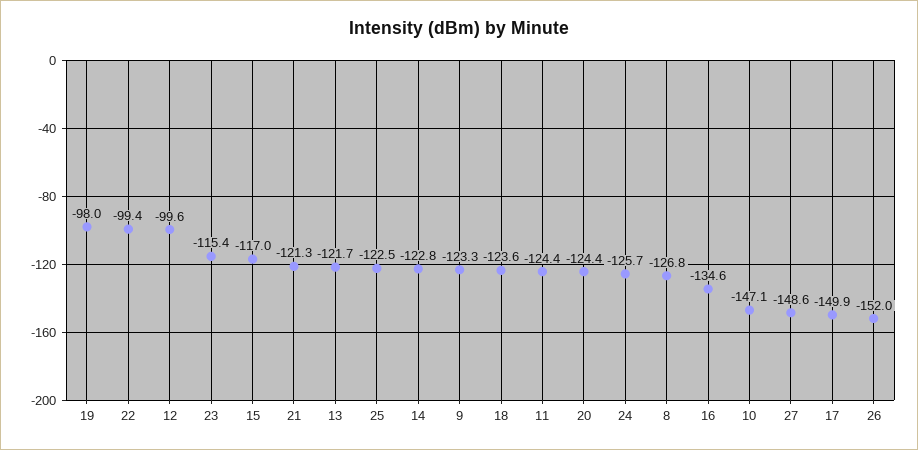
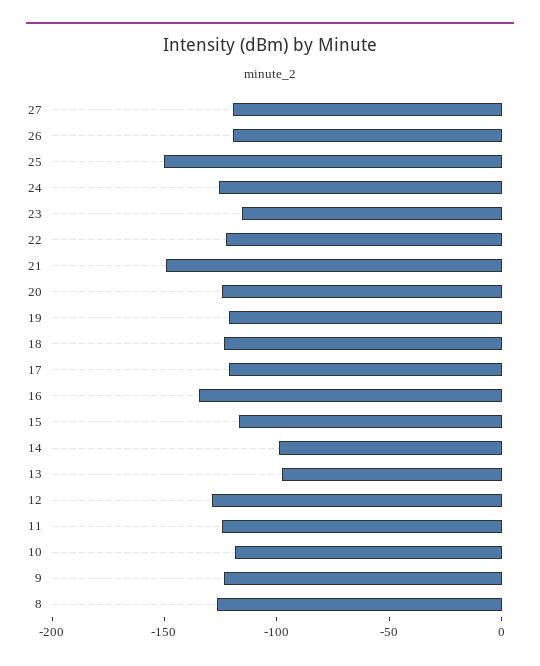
  {
-   "19": -98,
+   "19": -120,
-   "22": -99.4,
+   "22": -120,
-   "12": -99.6,
+   "12": -130,
    "23": -115.4,
    "15": -117,
-   "21": -121.3,
+   "21": -150,
-   "13": -121.7,
+   "13": -100,
-   "25": -122.5,
+   "25": -150,
-   "14": -122.8,
+   "14": -100,
    "9": -123.3,
    "18": -123.6,
    "11": -124.4,
    "20": -124.4,
    "24": -125.7,
    "8": -126.8,
    "16": -134.6,
-   "10": -147.1,
+   "10": -120,
-   "27": -148.6,
+   "27": -120,
-   "17": -149.9,
+   "17": -120,
-   "26": -152
+   "26": -120
  }

